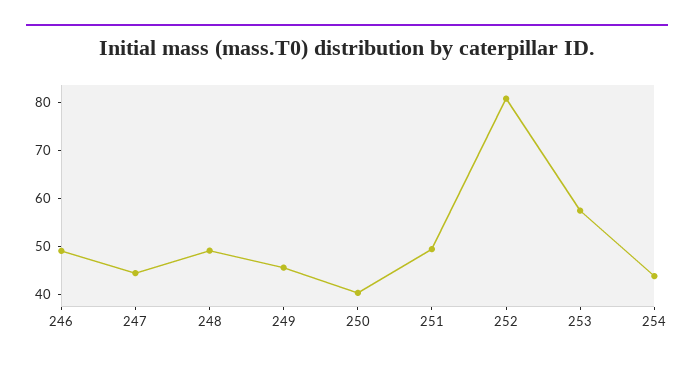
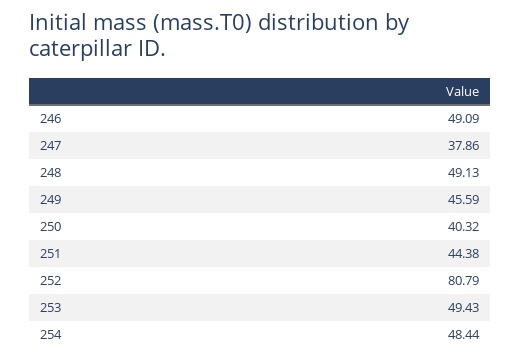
  {
    "246": 49.09,
-   "247": 44,
+   "247": 37.86,
    "248": 49.13,
    "249": 45.59,
    "250": 40.32,
-   "251": 50,
+   "251": 44.38,
    "252": 80.79,
-   "253": 58,
+   "253": 49.43,
-   "254": 44
+   "254": 48.44
  }

